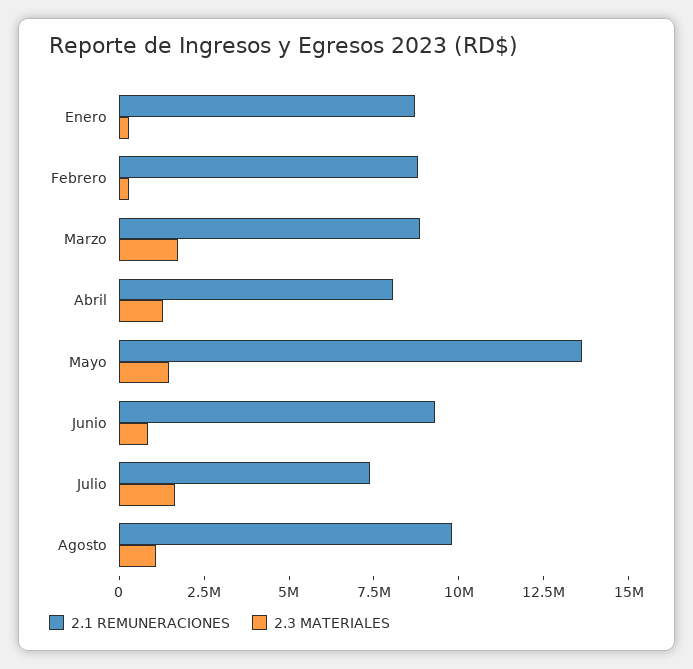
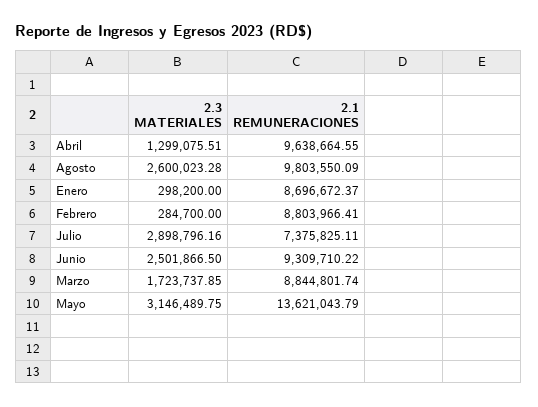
  {
    "2.1 REMUNERACIONES": {
      "Enero": 8696672.37,
      "Febrero": 8803966.41,
      "Marzo": 8844801.74,
-     "Abril": 8000000,
+     "Abril": 9638664.55,
      "Mayo": 13621043.79,
      "Junio": 9309710.22,
      "Julio": 7375825.11,
      "Agosto": 9803550.09
    },
    "2.3 MATERIALES": {
      "Enero": 298200,
      "Febrero": 284700,
      "Marzo": 1723737.85,
      "Abril": 1299075.51,
-     "Mayo": 1500000,
+     "Mayo": 3146489.75,
-     "Junio": 1000000,
+     "Junio": 2501866.5,
-     "Julio": 1500000,
+     "Julio": 2898796.16,
-     "Agosto": 1000000
+     "Agosto": 2600023.28
    }
  }

